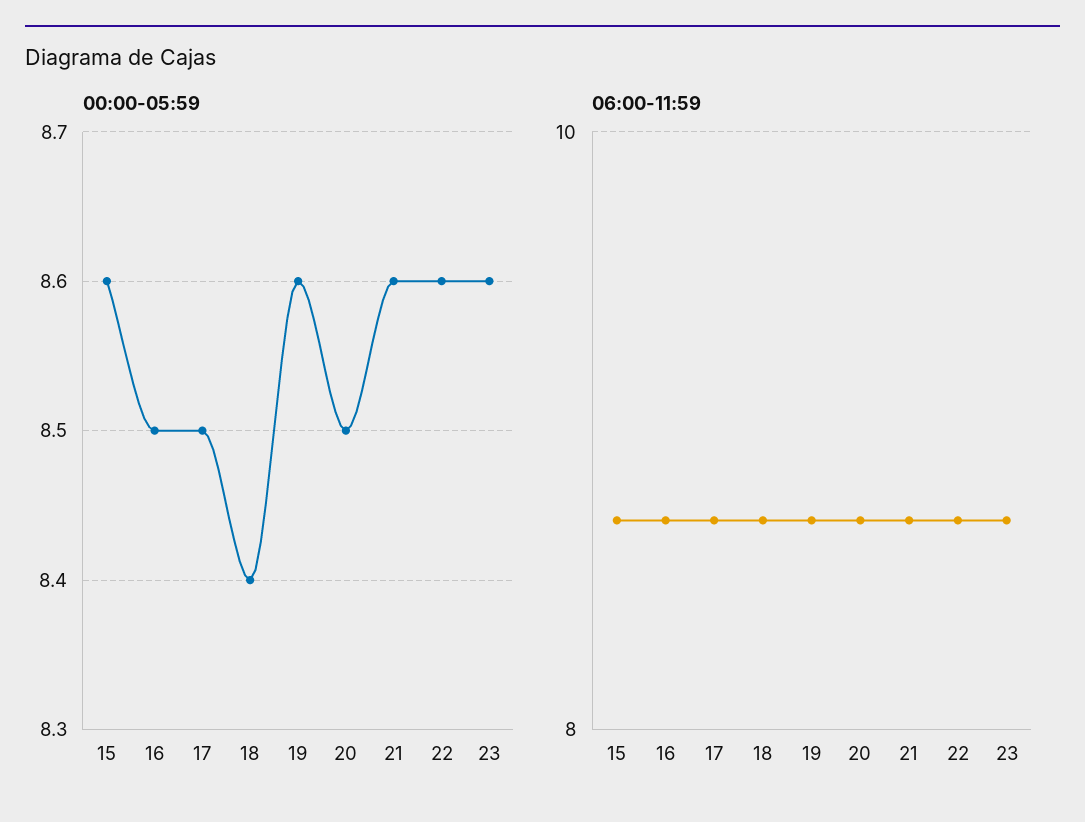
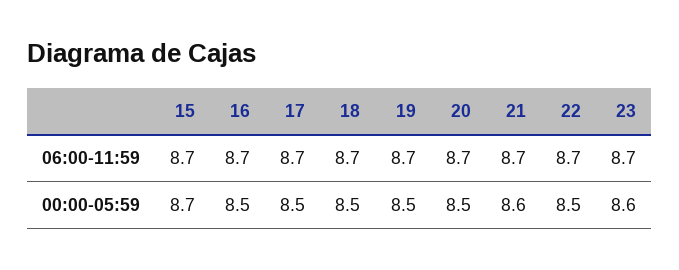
  {
    "00:00-05:59": {
-     "15": 8.6,
+     "15": 8.7,
      "16": 8.5,
      "17": 8.5,
-     "18": 8.4,
+     "18": 8.5,
-     "19": 8.6,
+     "19": 8.5,
      "20": 8.5,
      "21": 8.6,
-     "22": 8.6,
+     "22": 8.5,
      "23": 8.6
    },
    "06:00-11:59": {
      "15": 8.7,
      "16": 8.7,
      "17": 8.7,
      "18": 8.7,
      "19": 8.7,
      "20": 8.7,
      "21": 8.7,
      "22": 8.7,
      "23": 8.7
    }
  }

